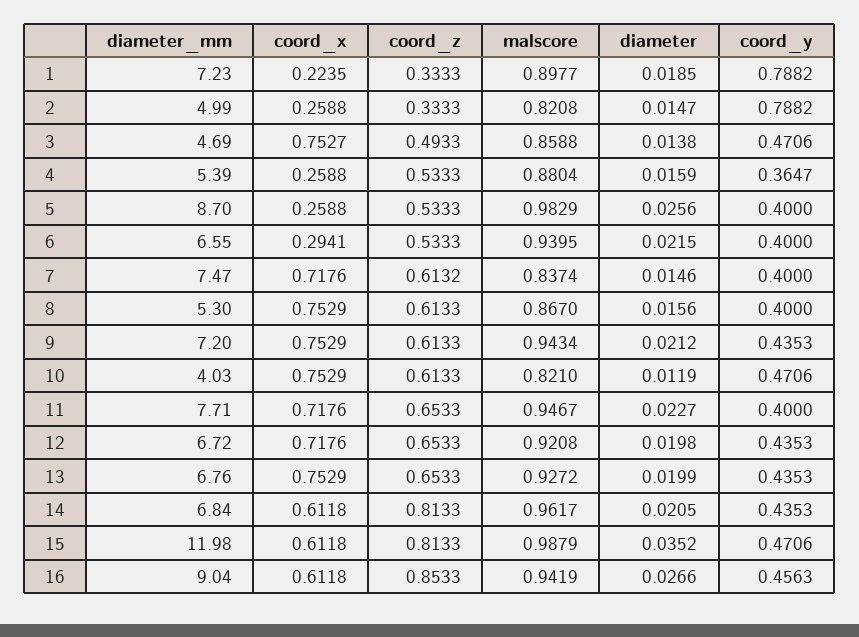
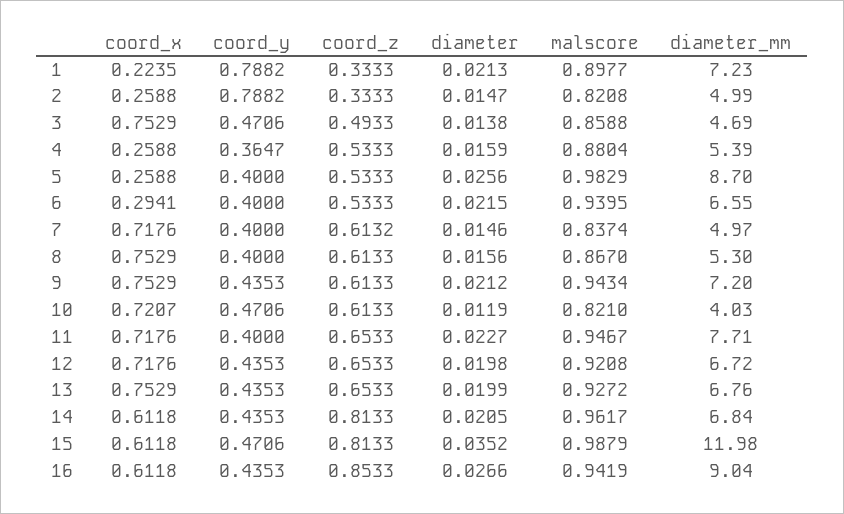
  {
    "diameter_mm": {
      "1": 7.23,
      "2": 4.99,
      "3": 4.69,
      "4": 5.39,
      "5": 8.7,
      "6": 6.55,
-     "7": 7.47,
+     "7": 4.97,
      "8": 5.3,
      "9": 7.2,
      "10": 4.03,
      "11": 7.71,
      "12": 6.72,
      "13": 6.76,
      "14": 6.84,
      "15": 11.98,
      "16": 9.04
    },
    "coord_x": {
      "1": 0.2235,
      "2": 0.2588,
-     "3": 0.7527,
+     "3": 0.7529,
      "4": 0.2588,
      "5": 0.2588,
      "6": 0.2941,
      "7": 0.7176,
      "8": 0.7529,
      "9": 0.7529,
-     "10": 0.7529,
+     "10": 0.7207,
      "11": 0.7176,
      "12": 0.7176,
      "13": 0.7529,
      "14": 0.6118,
      "15": 0.6118,
      "16": 0.6118
    },
    "coord_z": {
      "1": 0.3333,
      "2": 0.3333,
      "3": 0.4933,
      "4": 0.5333,
      "5": 0.5333,
      "6": 0.5333,
      "7": 0.6132,
      "8": 0.6133,
      "9": 0.6133,
      "10": 0.6133,
      "11": 0.6533,
      "12": 0.6533,
      "13": 0.6533,
      "14": 0.8133,
      "15": 0.8133,
      "16": 0.8533
    },
    "malscore": {
      "1": 0.8977,
      "2": 0.8208,
      "3": 0.8588,
      "4": 0.8804,
      "5": 0.9829,
      "6": 0.9395,
      "7": 0.8374,
      "8": 0.867,
      "9": 0.9434,
      "10": 0.821,
      "11": 0.9467,
      "12": 0.9208,
      "13": 0.9272,
      "14": 0.9617,
      "15": 0.9879,
      "16": 0.9419
    },
    "diameter": {
-     "1": 0.0185,
+     "1": 0.0213,
      "2": 0.0147,
      "3": 0.0138,
      "4": 0.0159,
      "5": 0.0256,
      "6": 0.0215,
      "7": 0.0146,
      "8": 0.0156,
      "9": 0.0212,
      "10": 0.0119,
      "11": 0.0227,
      "12": 0.0198,
      "13": 0.0199,
      "14": 0.0205,
      "15": 0.0352,
      "16": 0.0266
    },
    "coord_y": {
      "1": 0.7882,
      "2": 0.7882,
      "3": 0.4706,
      "4": 0.3647,
      "5": 0.4,
      "6": 0.4,
      "7": 0.4,
      "8": 0.4,
      "9": 0.4353,
      "10": 0.4706,
      "11": 0.4,
      "12": 0.4353,
      "13": 0.4353,
      "14": 0.4353,
      "15": 0.4706,
-     "16": 0.4563
+     "16": 0.4353
    }
  }

